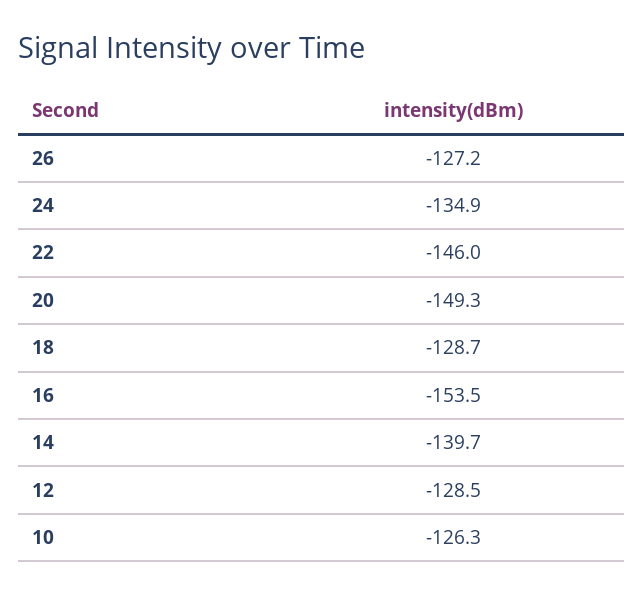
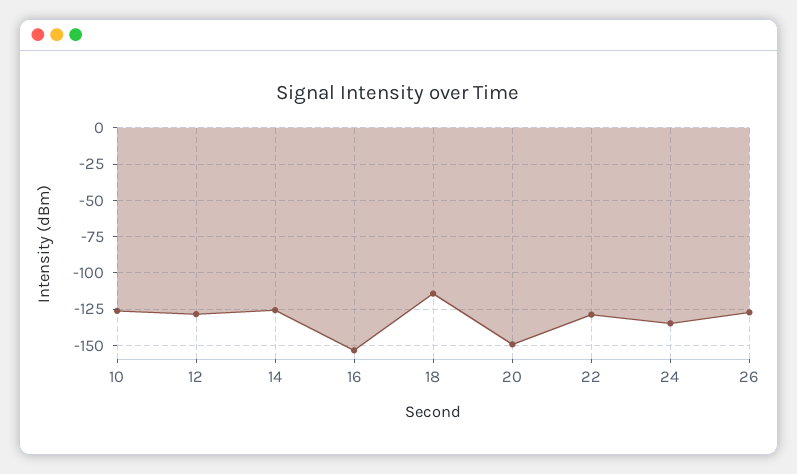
  {
    "26": -127.2,
    "24": -134.9,
-   "22": -146,
+   "22": -130,
    "20": -149.3,
-   "18": -128.7,
+   "18": -115,
    "16": -153.5,
-   "14": -139.7,
+   "14": -125,
    "12": -128.5,
    "10": -126.3
  }

